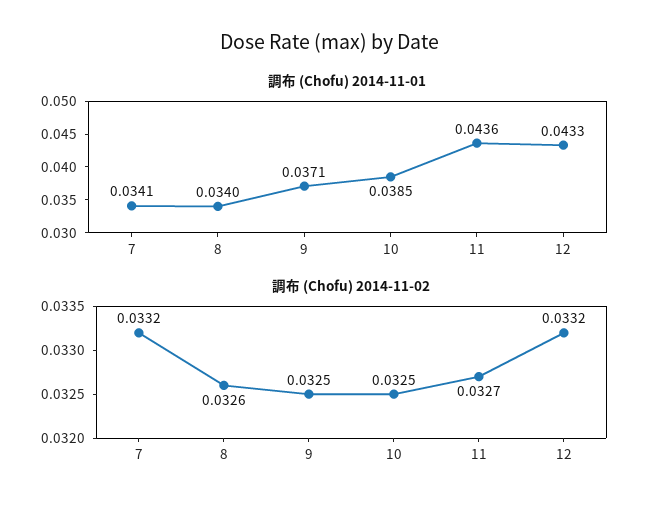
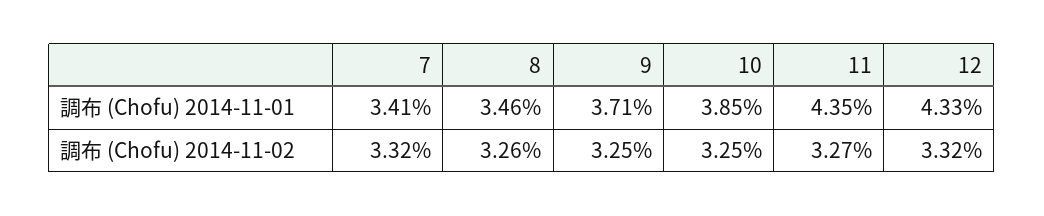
  {
    "調布 (Chofu) 2014-11-01": {
      "7": 0.0341,
-     "8": 0.034,
+     "8": 0.0346,
      "9": 0.0371,
      "10": 0.0385,
-     "11": 0.0436,
+     "11": 0.0435,
      "12": 0.0433
    },
    "調布 (Chofu) 2014-11-02": {
      "7": 0.0332,
      "8": 0.0326,
      "9": 0.0325,
      "10": 0.0325,
      "11": 0.0327,
      "12": 0.0332
    }
  }

